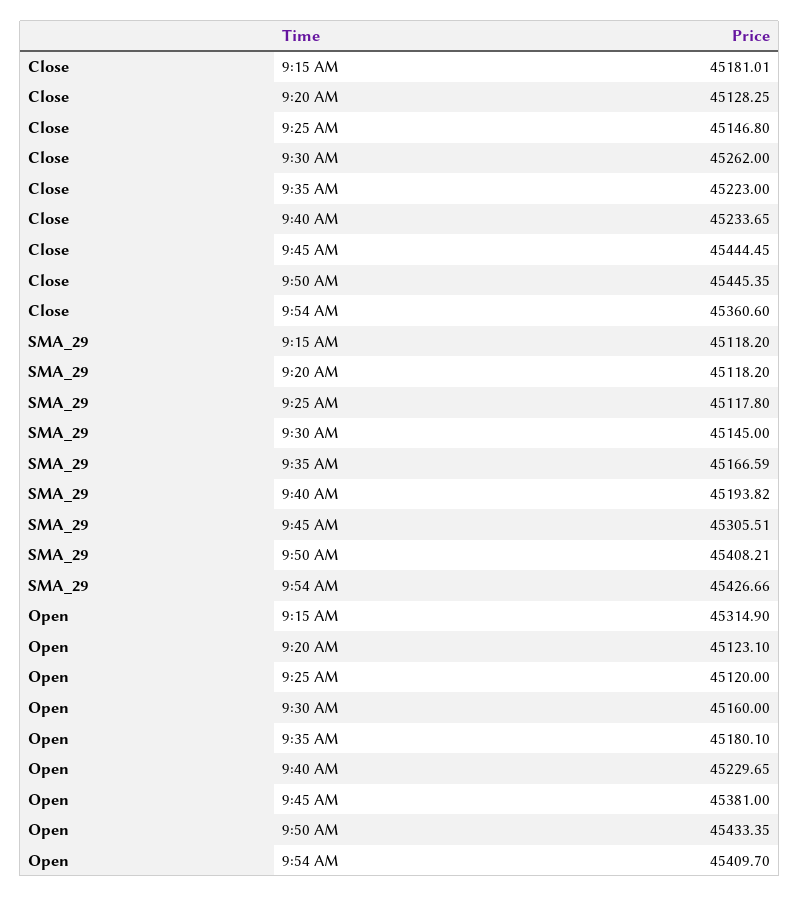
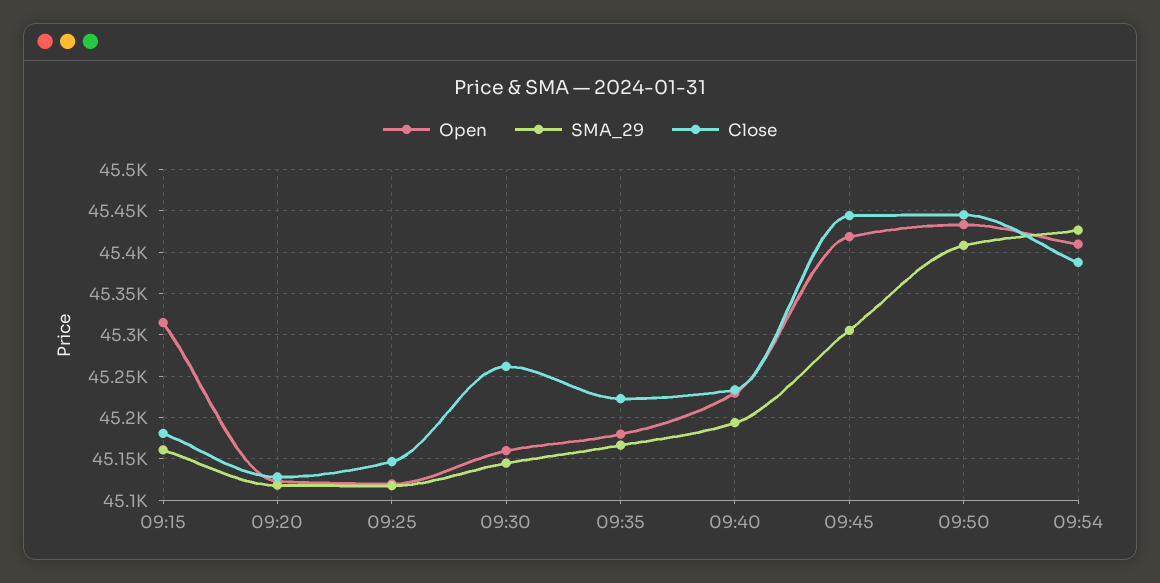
  {
    "Close": {
      "9:15 AM": 45181.01,
      "9:20 AM": 45128.25,
      "9:25 AM": 45146.8,
      "9:30 AM": 45262,
      "9:35 AM": 45223,
      "9:40 AM": 45233.65,
      "9:45 AM": 45444.45,
      "9:50 AM": 45445.35,
-     "9:54 AM": 45360.6
+     "9:54 AM": 45390
    },
    "SMA_29": {
-     "9:15 AM": 45118.2,
+     "9:15 AM": 45160,
      "9:20 AM": 45118.2,
      "9:25 AM": 45117.8,
      "9:30 AM": 45145,
      "9:35 AM": 45166.59,
      "9:40 AM": 45193.82,
      "9:45 AM": 45305.51,
      "9:50 AM": 45408.21,
      "9:54 AM": 45426.66
    },
    "Open": {
      "9:15 AM": 45314.9,
      "9:20 AM": 45123.1,
      "9:25 AM": 45120,
      "9:30 AM": 45160,
      "9:35 AM": 45180.1,
      "9:40 AM": 45229.65,
-     "9:45 AM": 45381,
+     "9:45 AM": 45420,
      "9:50 AM": 45433.35,
      "9:54 AM": 45409.7
    }
  }

